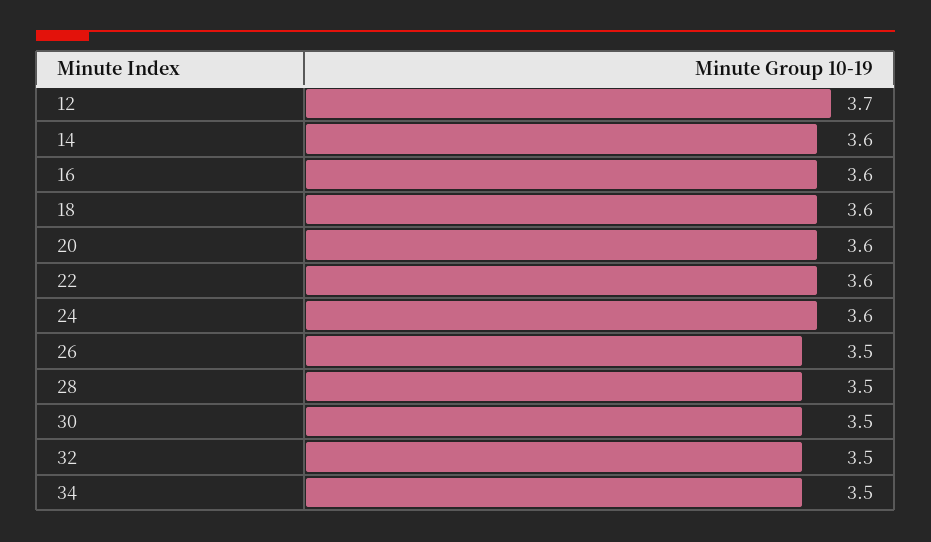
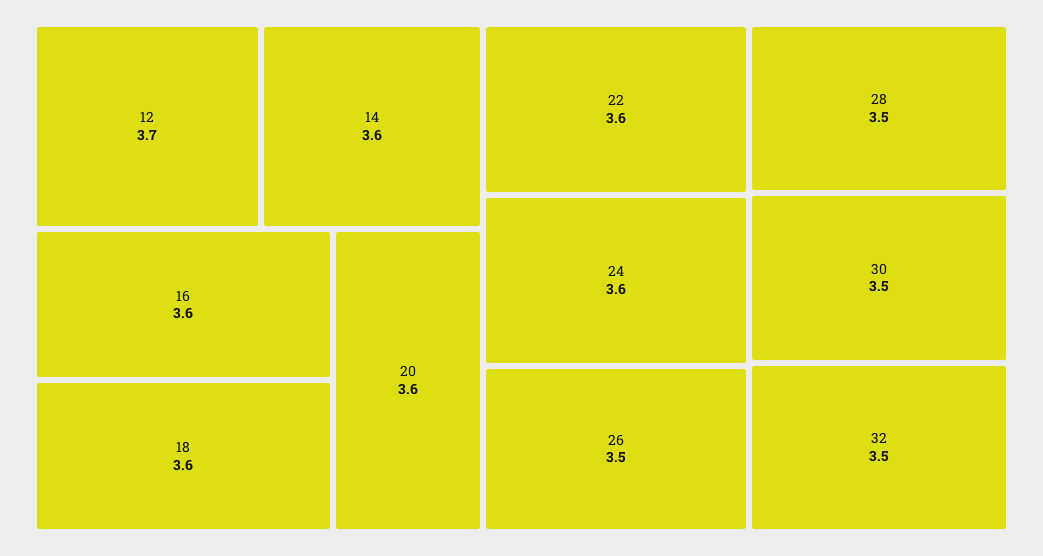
  {
    "12": 3.7,
    "14": 3.6,
    "16": 3.6,
    "18": 3.6,
    "20": 3.6,
    "22": 3.6,
    "24": 3.6,
    "26": 3.5,
    "28": 3.5,
    "30": 3.5,
-   "32": 3.5,
+   "32": 3.5
-   "34": 3.5
  }

